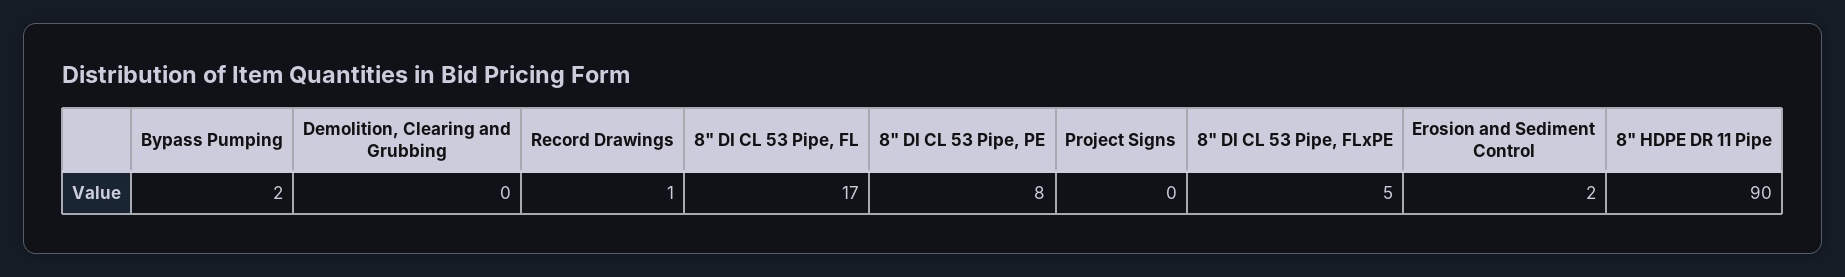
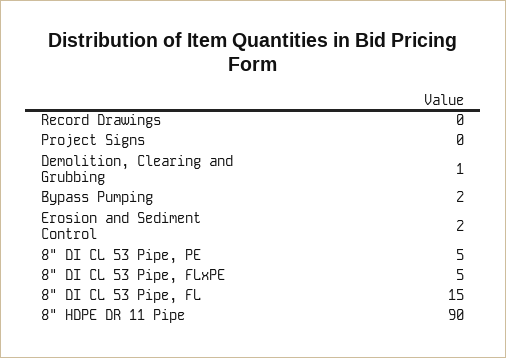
  {
    "Bypass Pumping": 2,
-   "Demolition, Clearing and Grubbing": 0,
+   "Demolition, Clearing and Grubbing": 1,
-   "Record Drawings": 1,
+   "Record Drawings": 0,
-   "8\" DI CL 53 Pipe, FL": 17,
+   "8\" DI CL 53 Pipe, FL": 15,
-   "8\" DI CL 53 Pipe, PE": 8,
+   "8\" DI CL 53 Pipe, PE": 5,
    "Project Signs": 0,
    "8\" DI CL 53 Pipe, FLxPE": 5,
    "Erosion and Sediment Control": 2,
    "8\" HDPE DR 11 Pipe": 90
  }

